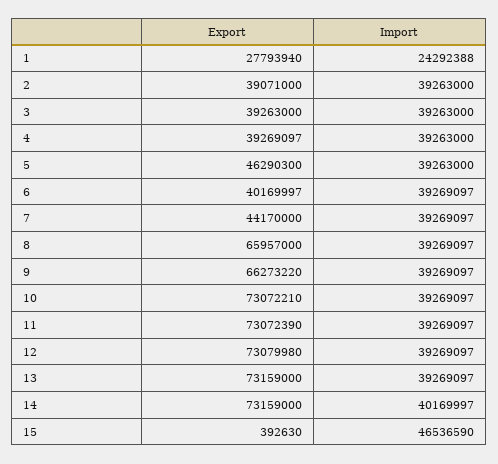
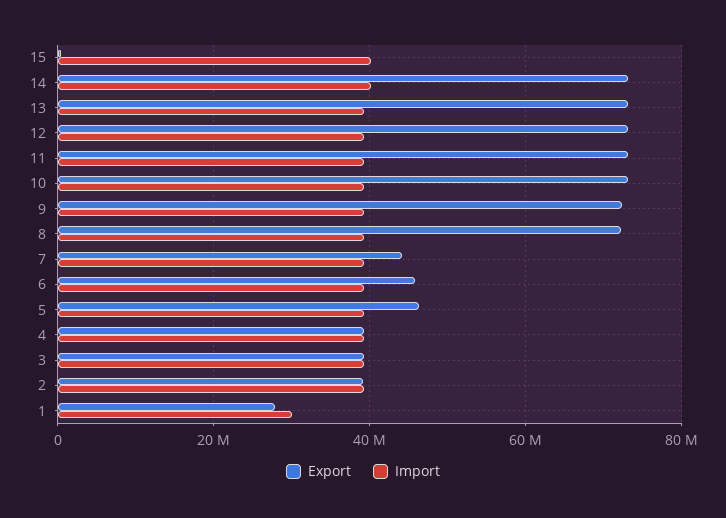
  {
    "Export": {
      "1": 27793940,
      "2": 39071000,
      "3": 39263000,
      "4": 39269097,
      "5": 46290300,
-     "6": 40169997,
+     "6": 46000000,
      "7": 44170000,
-     "8": 65957000,
+     "8": 72000000,
-     "9": 66273220,
+     "9": 72000000,
      "10": 73072210,
      "11": 73072390,
      "12": 73079980,
      "13": 73159000,
      "14": 73159000,
      "15": 392630
    },
    "Import": {
-     "1": 24292388,
+     "1": 30000000,
      "2": 39263000,
      "3": 39263000,
      "4": 39263000,
      "5": 39263000,
      "6": 39269097,
      "7": 39269097,
      "8": 39269097,
      "9": 39269097,
      "10": 39269097,
      "11": 39269097,
      "12": 39269097,
      "13": 39269097,
      "14": 40169997,
-     "15": 46536590
+     "15": 40000000
    }
  }

